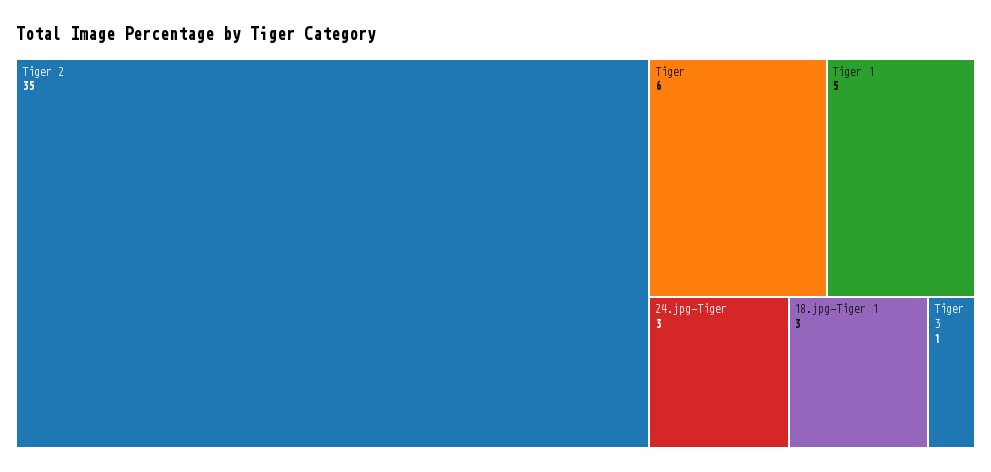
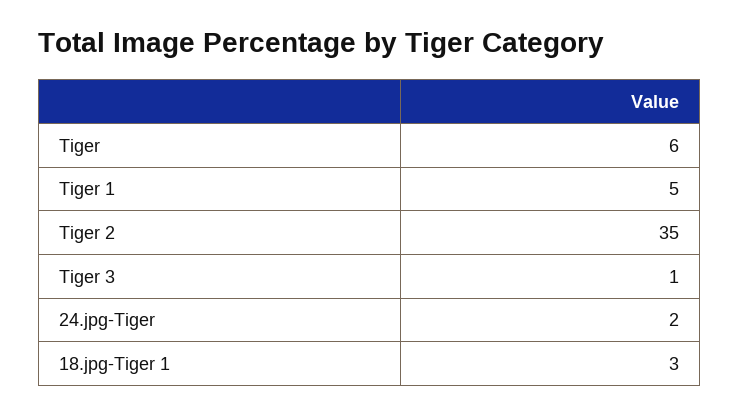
  {
    "Tiger 2": 35,
    "Tiger": 6,
    "Tiger 1": 5,
-   "24.jpg-Tiger": 3,
+   "24.jpg-Tiger": 2,
    "18.jpg-Tiger 1": 3,
    "Tiger 3": 1
  }

